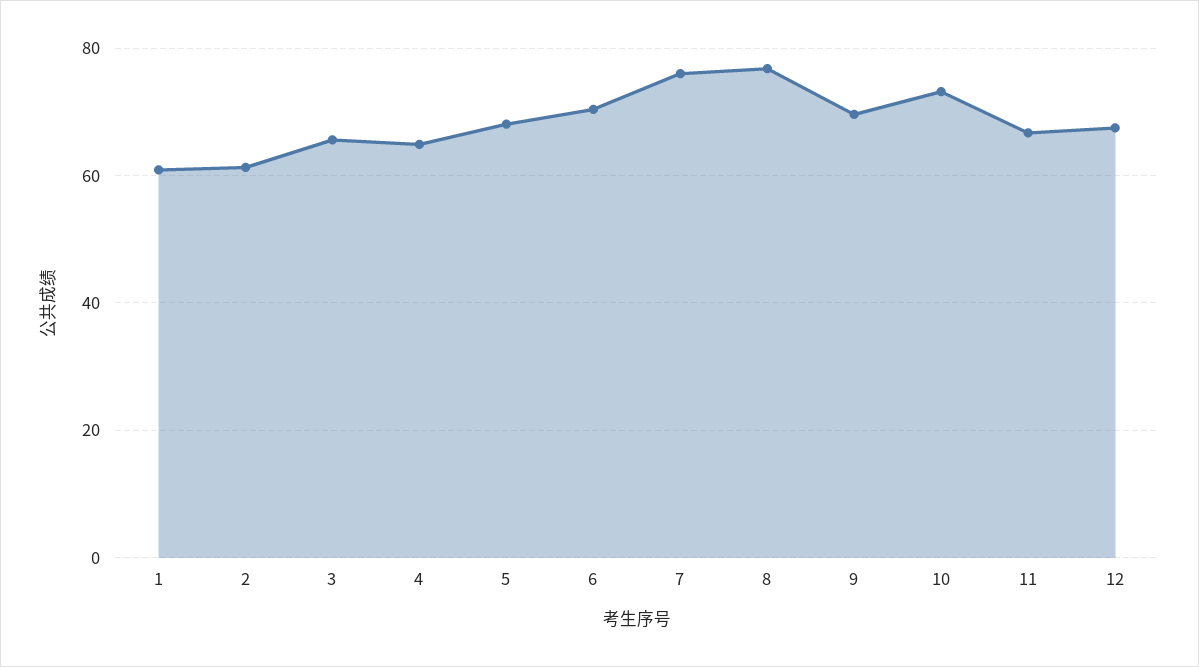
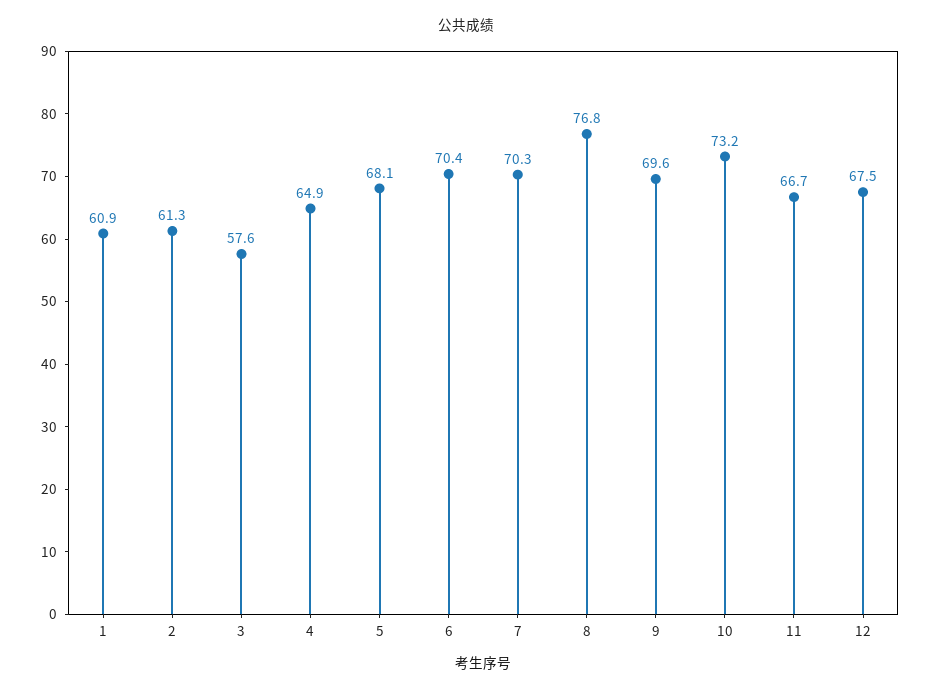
  {
    "1": 60.9,
    "2": 61.3,
-   "3": 66,
+   "3": 57.6,
    "4": 64.9,
    "5": 68.1,
    "6": 70.4,
-   "7": 76,
+   "7": 70.3,
    "8": 76.8,
    "9": 69.6,
    "10": 73.2,
    "11": 66.7,
    "12": 67.5
  }

